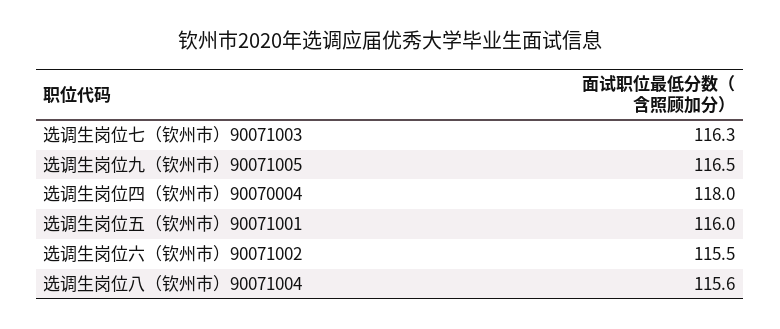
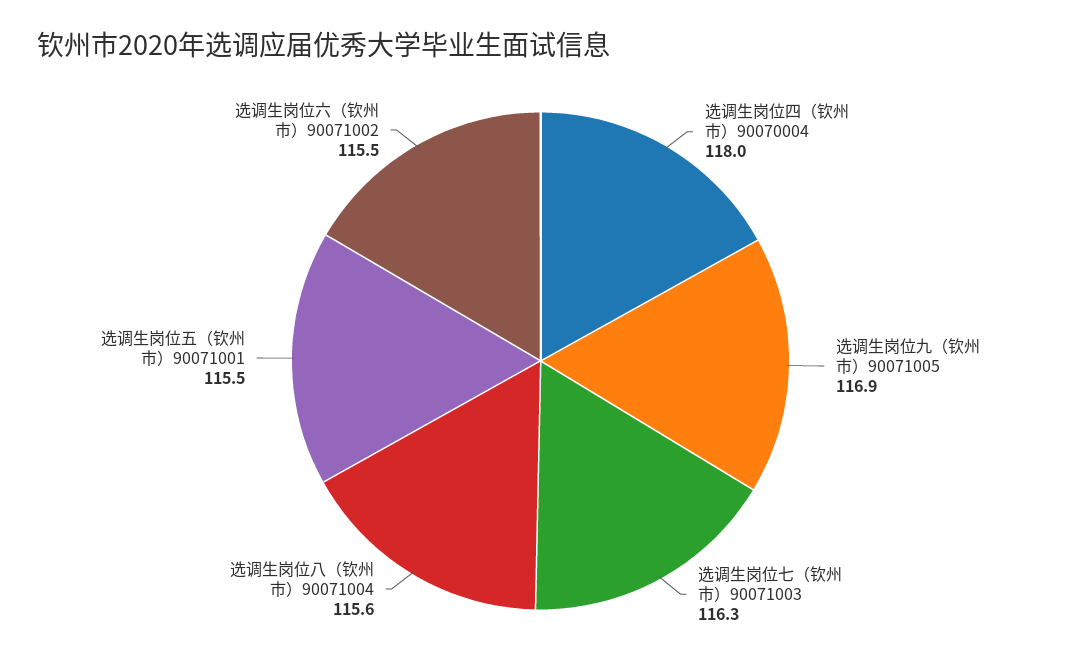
  {
    "选调生岗位七（钦州市）90071003": 116.3,
-   "选调生岗位九（钦州市）90071005": 116.5,
+   "选调生岗位九（钦州市）90071005": 116.9,
    "选调生岗位四（钦州市）90070004": 118,
-   "选调生岗位五（钦州市）90071001": 116,
+   "选调生岗位五（钦州市）90071001": 115.5,
    "选调生岗位六（钦州市）90071002": 115.5,
    "选调生岗位八（钦州市）90071004": 115.6
  }

